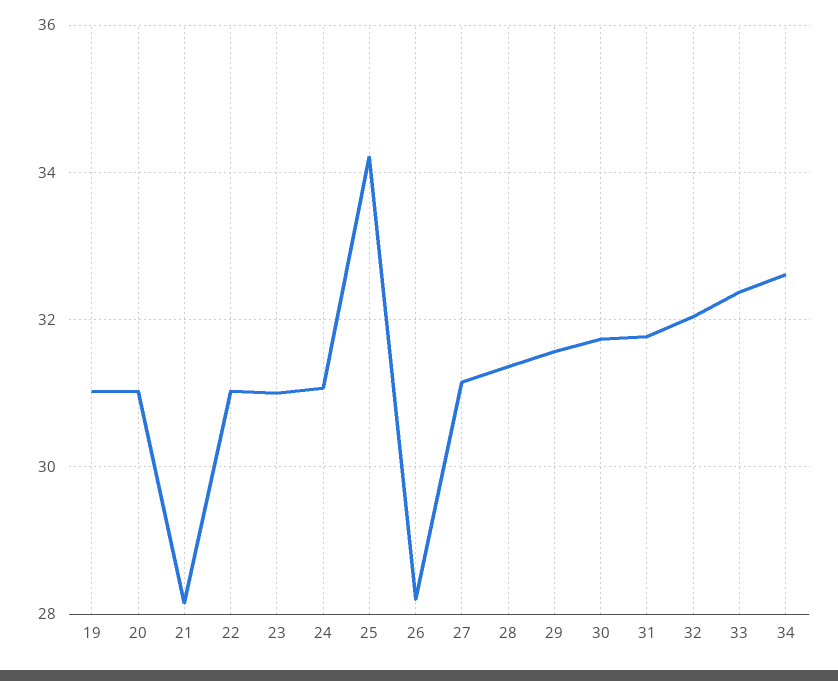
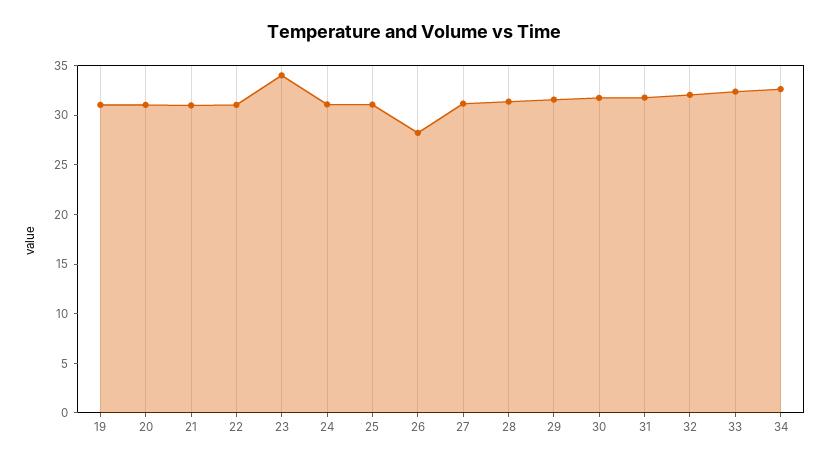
  {
    "19": 31,
    "20": 31,
-   "21": 28.2,
+   "21": 31,
    "22": 31,
-   "23": 31,
+   "23": 34,
    "24": 31,
-   "25": 34.2,
+   "25": 31,
    "26": 28.2,
    "27": 31.2,
    "28": 31.4,
    "29": 31.6,
    "30": 31.8,
    "31": 31.8,
    "32": 32,
    "33": 32.4,
    "34": 32.6
  }

